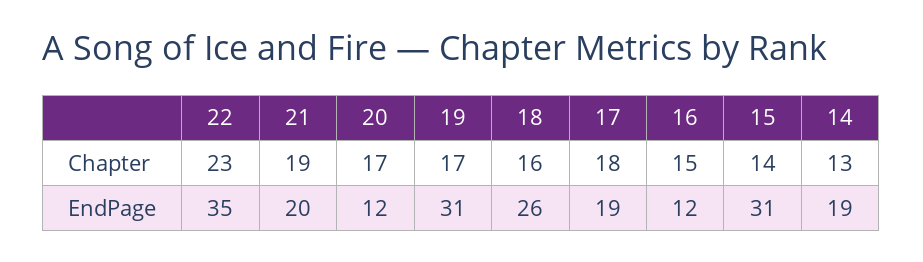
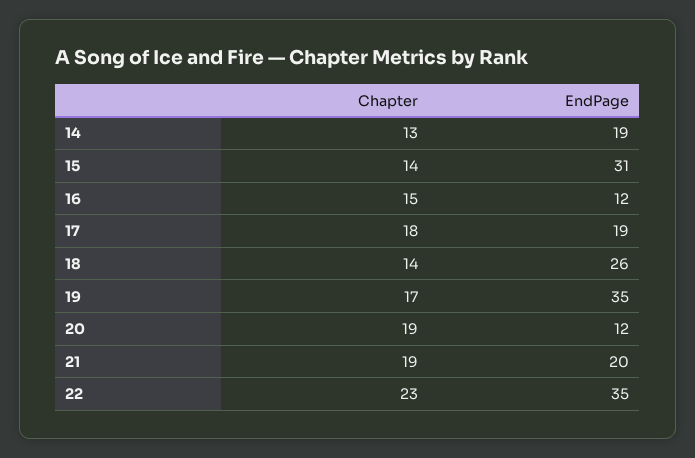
  {
    "22": {
      "Chapter": 23,
      "EndPage": 35
    },
    "21": {
      "Chapter": 19,
      "EndPage": 20
    },
    "20": {
-     "Chapter": 17,
+     "Chapter": 19,
      "EndPage": 12
    },
    "19": {
      "Chapter": 17,
-     "EndPage": 31
+     "EndPage": 35
    },
    "18": {
-     "Chapter": 16,
+     "Chapter": 14,
      "EndPage": 26
    },
    "17": {
      "Chapter": 18,
      "EndPage": 19
    },
    "16": {
      "Chapter": 15,
      "EndPage": 12
    },
    "15": {
      "Chapter": 14,
      "EndPage": 31
    },
    "14": {
      "Chapter": 13,
      "EndPage": 19
    }
  }

